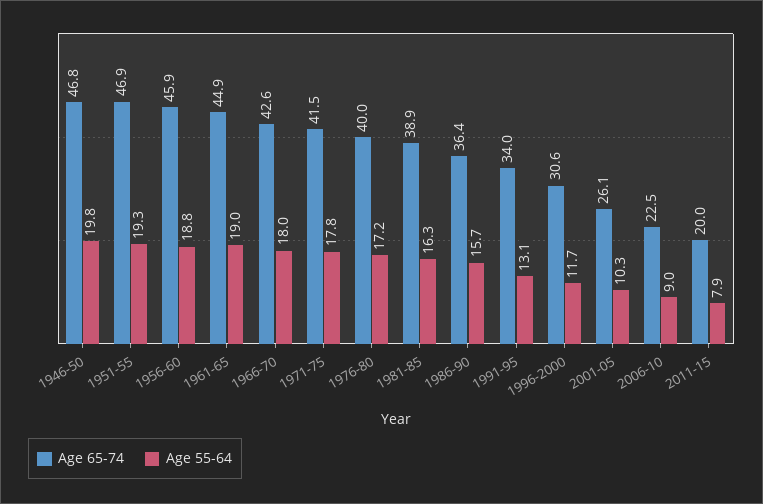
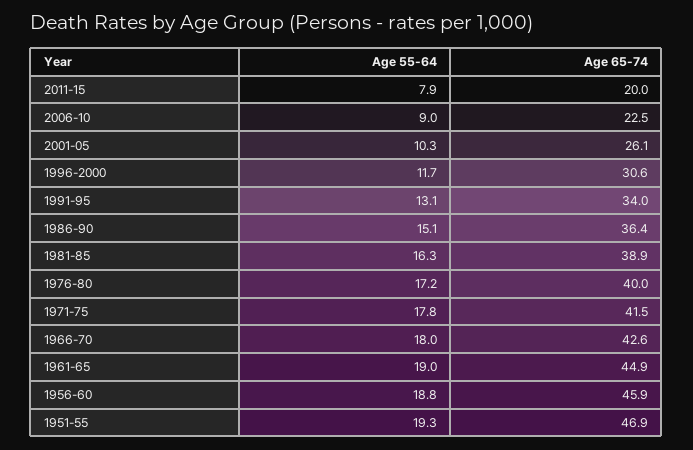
  {
    "Age 65-74": {
-     "1946-50": 46.8,
      "1951-55": 46.9,
      "1956-60": 45.9,
      "1961-65": 44.9,
      "1966-70": 42.6,
      "1971-75": 41.5,
      "1976-80": 40,
      "1981-85": 38.9,
      "1986-90": 36.4,
      "1991-95": 34,
      "1996-2000": 30.6,
      "2001-05": 26.1,
      "2006-10": 22.5,
      "2011-15": 20
    },
    "Age 55-64": {
-     "1946-50": 19.8,
      "1951-55": 19.3,
      "1956-60": 18.8,
      "1961-65": 19,
      "1966-70": 18,
      "1971-75": 17.8,
      "1976-80": 17.2,
      "1981-85": 16.3,
-     "1986-90": 15.7,
+     "1986-90": 15.1,
      "1991-95": 13.1,
      "1996-2000": 11.7,
      "2001-05": 10.3,
      "2006-10": 9,
      "2011-15": 7.9
    }
  }

